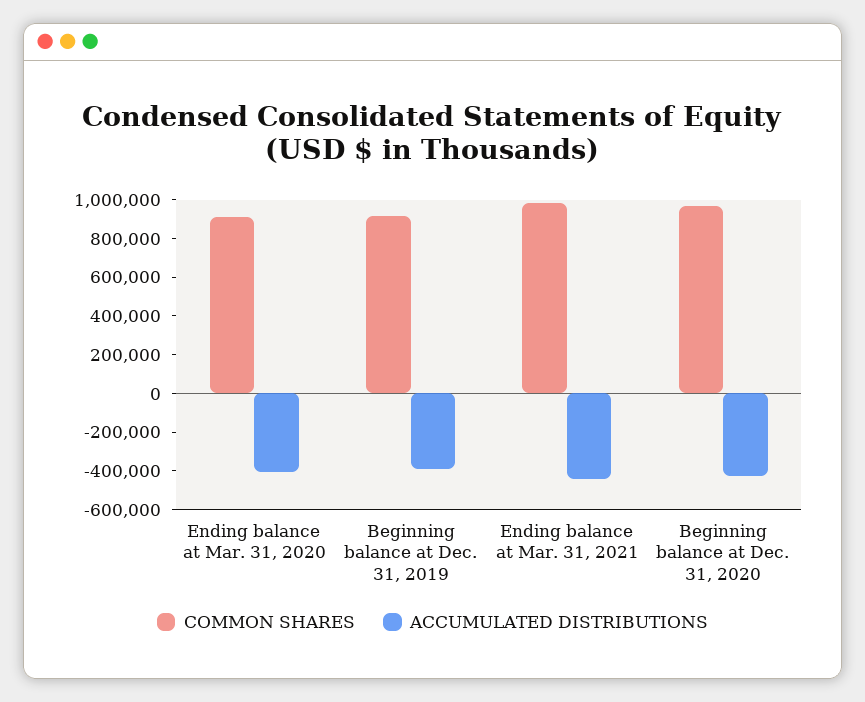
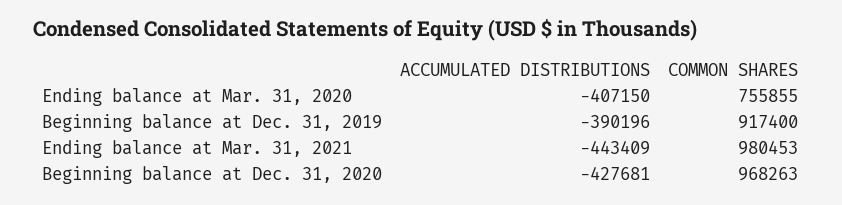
  {
    "COMMON SHARES": {
-     "Ending balance at Mar. 31, 2020": 900000,
+     "Ending balance at Mar. 31, 2020": 755855,
      "Beginning balance at Dec. 31, 2019": 917400,
      "Ending balance at Mar. 31, 2021": 980453,
      "Beginning balance at Dec. 31, 2020": 968263
    },
    "ACCUMULATED DISTRIBUTIONS": {
      "Ending balance at Mar. 31, 2020": -407150,
      "Beginning balance at Dec. 31, 2019": -390196,
      "Ending balance at Mar. 31, 2021": -443409,
      "Beginning balance at Dec. 31, 2020": -427681
    }
  }

